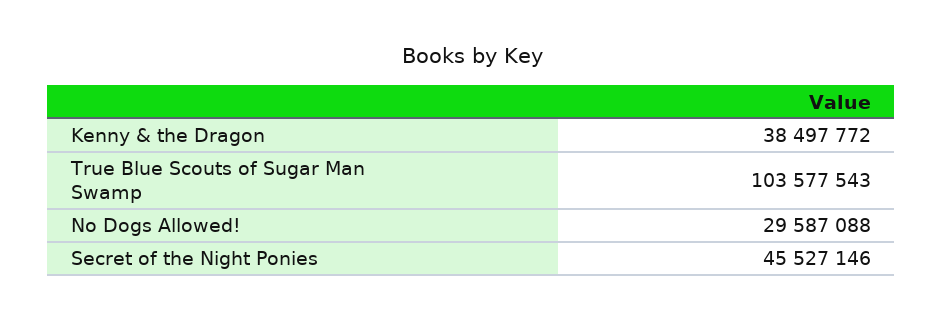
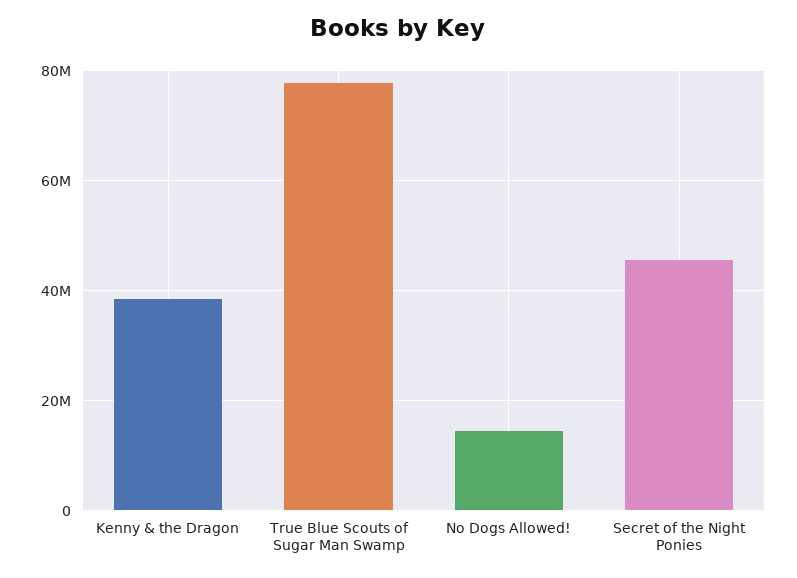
  {
    "Kenny & the Dragon": 38497772,
-   "True Blue Scouts of Sugar Man Swamp": 103577543,
+   "True Blue Scouts of Sugar Man Swamp": 78000000,
-   "No Dogs Allowed!": 29587088,
+   "No Dogs Allowed!": 14000000,
    "Secret of the Night Ponies": 45527146
  }

